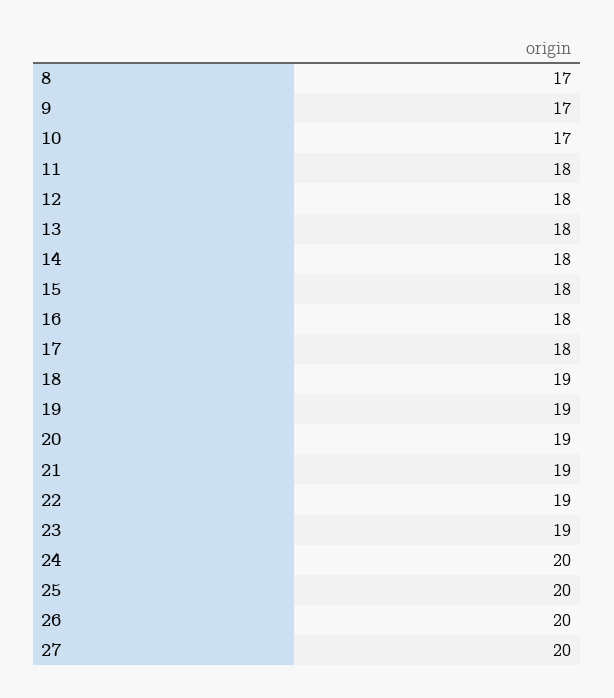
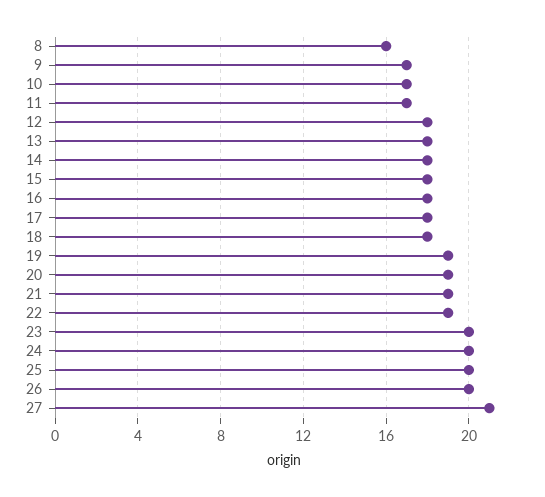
  {
-   "8": 17,
+   "8": 16,
    "9": 17,
    "10": 17,
-   "11": 18,
+   "11": 17,
    "12": 18,
    "13": 18,
    "14": 18,
    "15": 18,
    "16": 18,
    "17": 18,
-   "18": 19,
+   "18": 18,
    "19": 19,
    "20": 19,
    "21": 19,
    "22": 19,
-   "23": 19,
+   "23": 20,
    "24": 20,
    "25": 20,
    "26": 20,
-   "27": 20
+   "27": 21
  }

